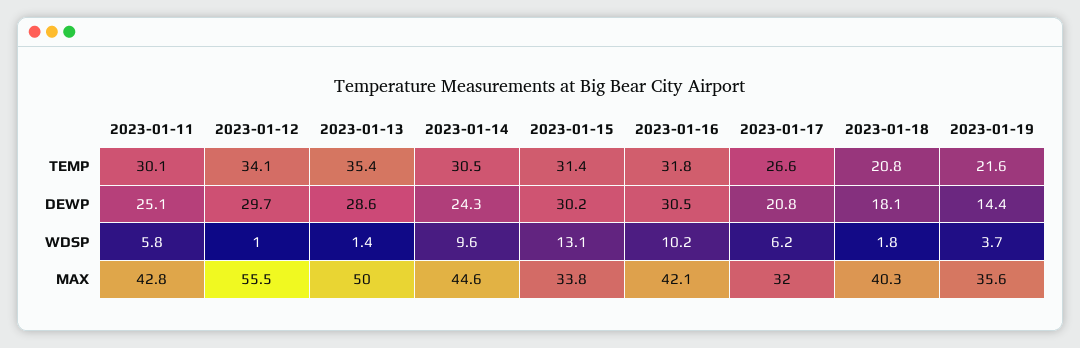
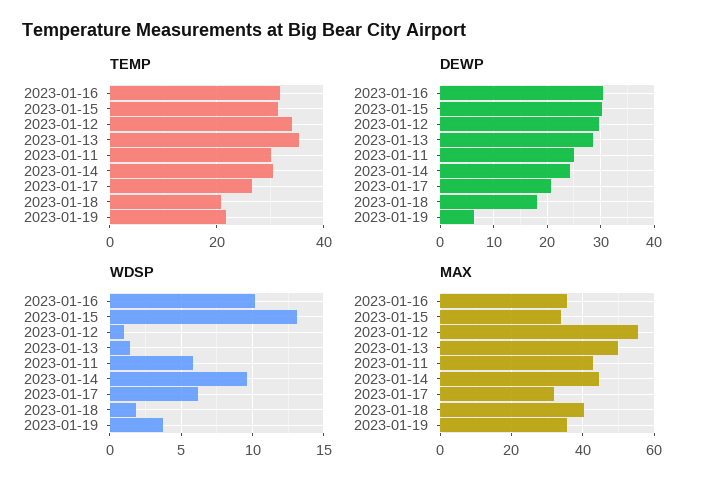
  {
    "TEMP": {
      "2023-01-11": 30.1,
      "2023-01-12": 34.1,
      "2023-01-13": 35.4,
      "2023-01-14": 30.5,
      "2023-01-15": 31.4,
      "2023-01-16": 31.8,
      "2023-01-17": 26.6,
      "2023-01-18": 20.8,
      "2023-01-19": 21.6
    },
    "DEWP": {
      "2023-01-11": 25.1,
      "2023-01-12": 29.7,
      "2023-01-13": 28.6,
      "2023-01-14": 24.3,
      "2023-01-15": 30.2,
      "2023-01-16": 30.5,
      "2023-01-17": 20.8,
      "2023-01-18": 18.1,
-     "2023-01-19": 14.4
+     "2023-01-19": 6
    },
    "WDSP": {
      "2023-01-11": 5.8,
      "2023-01-12": 1,
      "2023-01-13": 1.4,
      "2023-01-14": 9.6,
      "2023-01-15": 13.1,
      "2023-01-16": 10.2,
      "2023-01-17": 6.2,
      "2023-01-18": 1.8,
      "2023-01-19": 3.7
    },
    "MAX": {
      "2023-01-11": 42.8,
      "2023-01-12": 55.5,
      "2023-01-13": 50,
      "2023-01-14": 44.6,
      "2023-01-15": 33.8,
-     "2023-01-16": 42.1,
+     "2023-01-16": 36,
      "2023-01-17": 32,
      "2023-01-18": 40.3,
      "2023-01-19": 35.6
    }
  }

